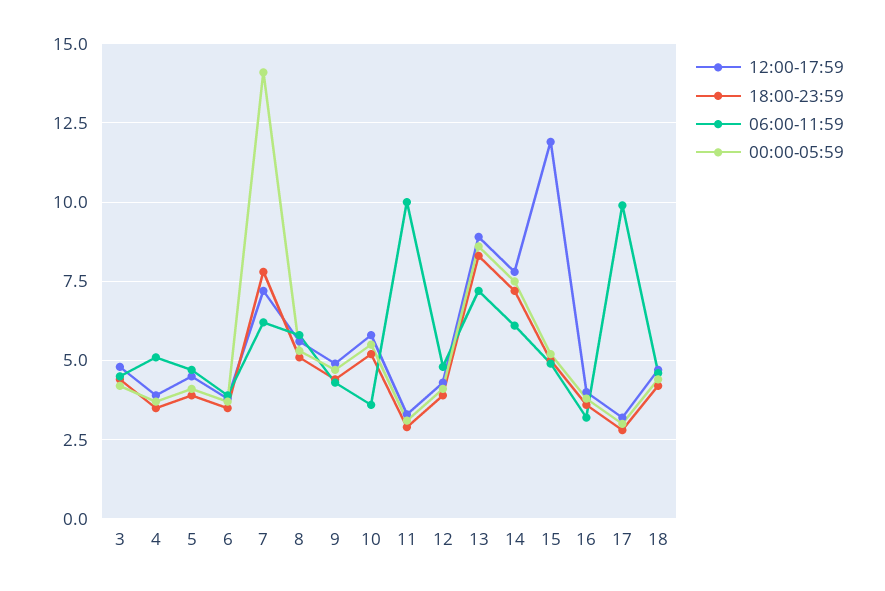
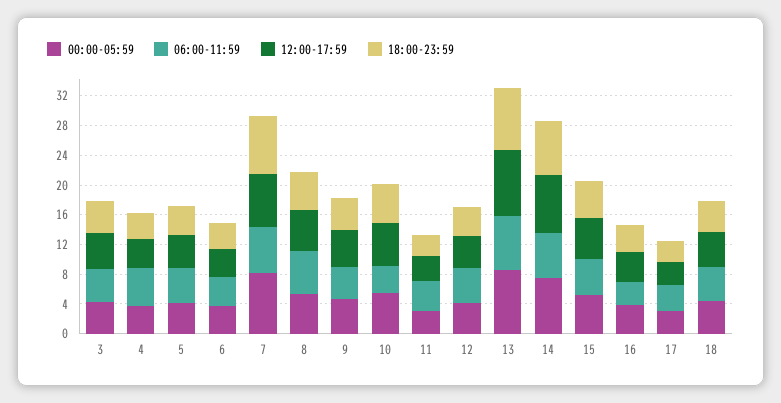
  {
    "12:00-17:59": {
      "3": 5,
      "4": 4,
      "5": 4.5,
      "6": 4,
      "7": 7,
      "8": 5.5,
      "9": 5,
      "10": 6,
      "11": 3.5,
      "12": 4.5,
      "13": 9,
      "14": 8,
-     "15": 12,
+     "15": 6,
      "16": 4,
      "17": 3,
      "18": 4.5
    },
    "18:00-23:59": {
      "3": 4.5,
      "4": 3.5,
      "5": 4,
      "6": 3.5,
      "7": 8,
      "8": 5,
      "9": 4.5,
      "10": 5,
      "11": 3,
      "12": 4,
      "13": 8.5,
      "14": 7,
      "15": 5,
      "16": 3.5,
      "17": 3,
      "18": 4
    },
    "06:00-11:59": {
      "3": 4.5,
      "4": 5,
      "5": 4.5,
      "6": 4,
      "7": 6,
      "8": 6,
      "9": 4.5,
      "10": 3.5,
-     "11": 10,
+     "11": 4,
      "12": 5,
      "13": 7,
      "14": 6,
      "15": 5,
      "16": 3,
-     "17": 10,
+     "17": 4,
      "18": 4.5
    },
    "00:00-05:59": {
      "3": 4,
      "4": 3.5,
      "5": 4,
      "6": 3.5,
-     "7": 14,
+     "7": 8,
      "8": 5.5,
      "9": 4.5,
      "10": 5.5,
      "11": 3,
      "12": 4,
      "13": 8.5,
      "14": 7.5,
      "15": 5,
      "16": 4,
      "17": 3,
      "18": 4.5
    }
  }

